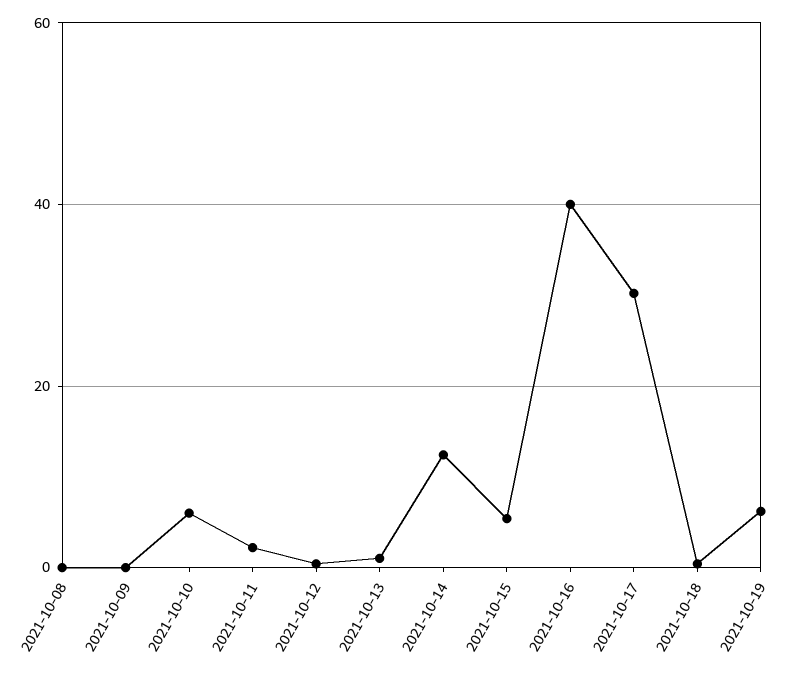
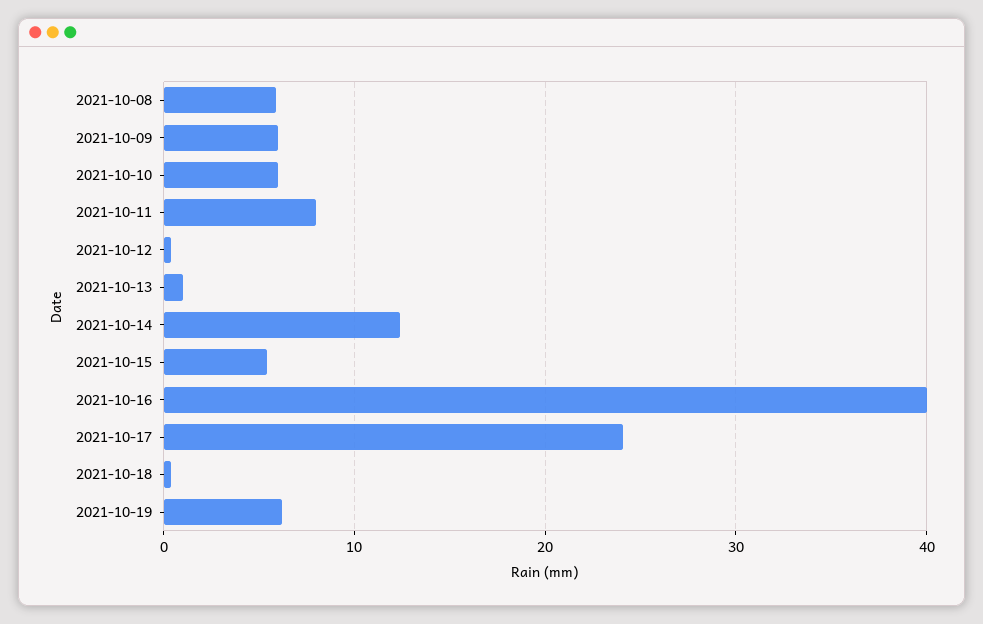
  {
-   "2021-10-08": 0,
+   "2021-10-08": 6,
-   "2021-10-09": 0,
+   "2021-10-09": 6,
    "2021-10-10": 6,
-   "2021-10-11": 2,
+   "2021-10-11": 8,
    "2021-10-12": 0,
    "2021-10-13": 1,
    "2021-10-14": 12,
    "2021-10-15": 5,
    "2021-10-16": 40,
-   "2021-10-17": 30,
+   "2021-10-17": 24,
    "2021-10-18": 0,
    "2021-10-19": 6
  }

